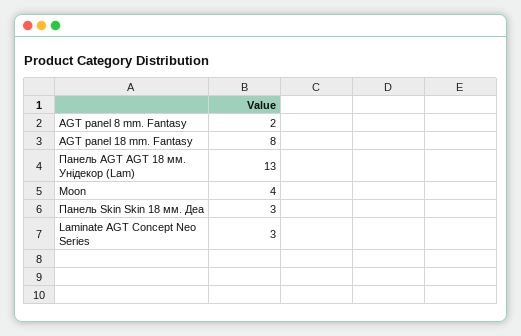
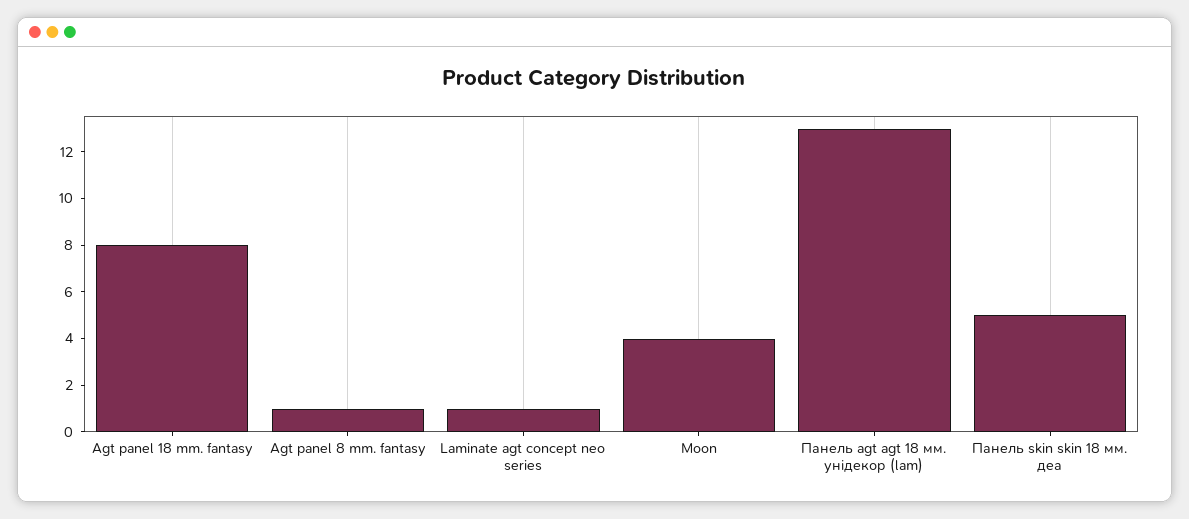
  {
-   "AGT panel 8 mm. Fantasy": 2,
+   "AGT panel 8 mm. Fantasy": 1,
    "AGT panel 18 mm. Fantasy": 8,
    "Панель AGT AGT 18 мм. Унідекор (Lam)": 13,
    "Moon": 4,
-   "Панель Skin Skin 18 мм. Деа": 3,
+   "Панель Skin Skin 18 мм. Деа": 5,
-   "Laminate AGT Concept Neo Series": 3
+   "Laminate AGT Concept Neo Series": 1
  }

